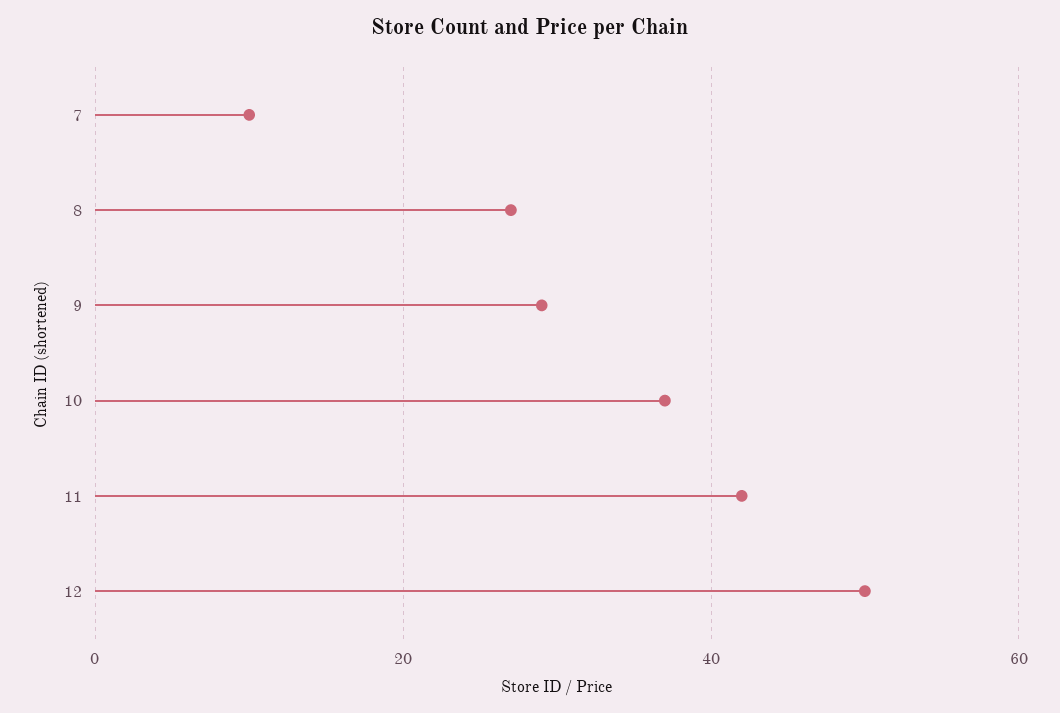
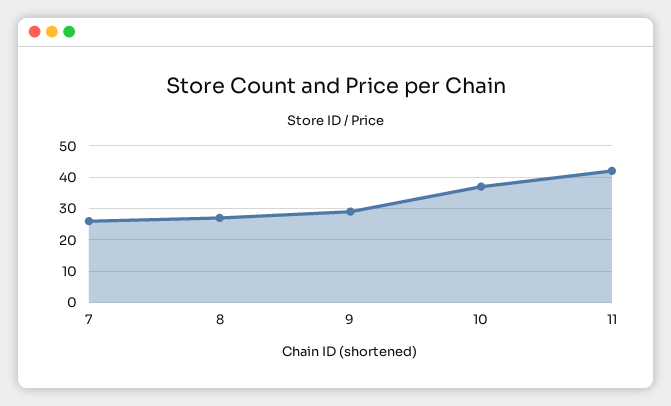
  {
-   "7": 10,
+   "7": 25,
    "8": 25,
    "9": 30,
    "10": 35,
-   "11": 40,
+   "11": 40
-   "12": 50
  }

